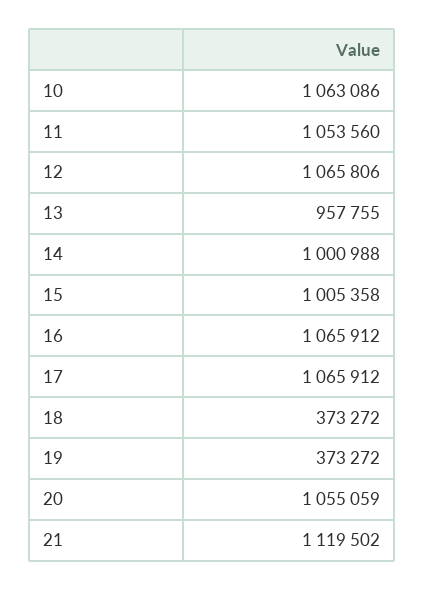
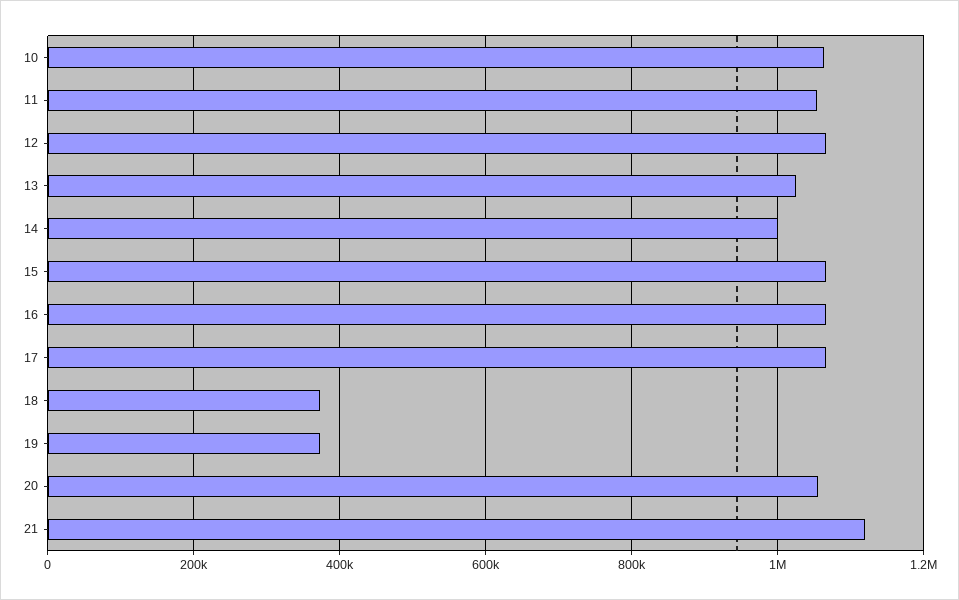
  {
    "10": 1063086,
    "11": 1053560,
    "12": 1065806,
-   "13": 957755,
+   "13": 1020000,
    "14": 1000988,
-   "15": 1005358,
+   "15": 1060000,
    "16": 1065912,
    "17": 1065912,
    "18": 373272,
    "19": 373272,
    "20": 1055059,
    "21": 1119502
  }

